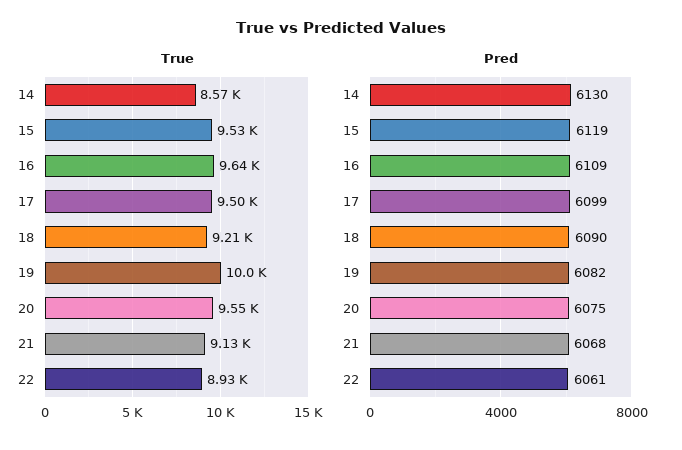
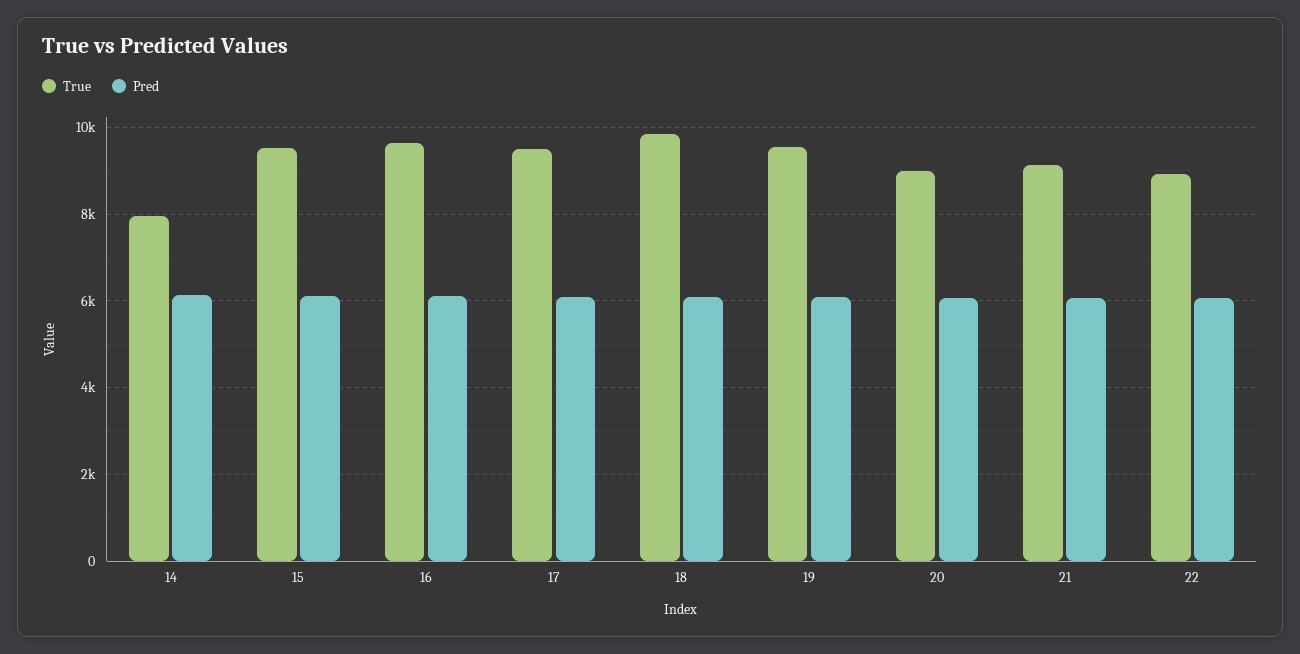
  {
    "True": {
-     "14": 8570,
+     "14": 8000,
      "15": 9530,
      "16": 9640,
      "17": 9500,
-     "18": 9210,
+     "18": 9800,
-     "19": 10000,
+     "19": 9600,
-     "20": 9550,
+     "20": 9000,
      "21": 9130,
      "22": 8930
    },
    "Pred": {
      "14": 6130,
      "15": 6119,
      "16": 6109,
      "17": 6099,
      "18": 6090,
      "19": 6082,
      "20": 6075,
      "21": 6068,
      "22": 6061
    }
  }

